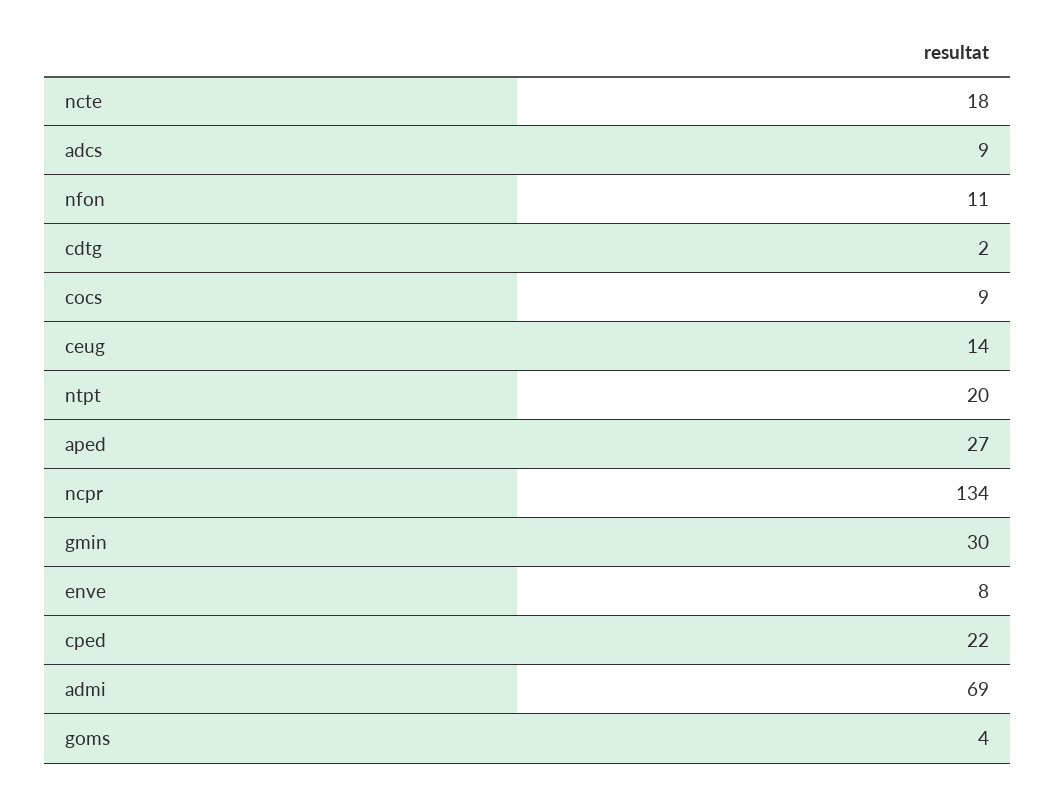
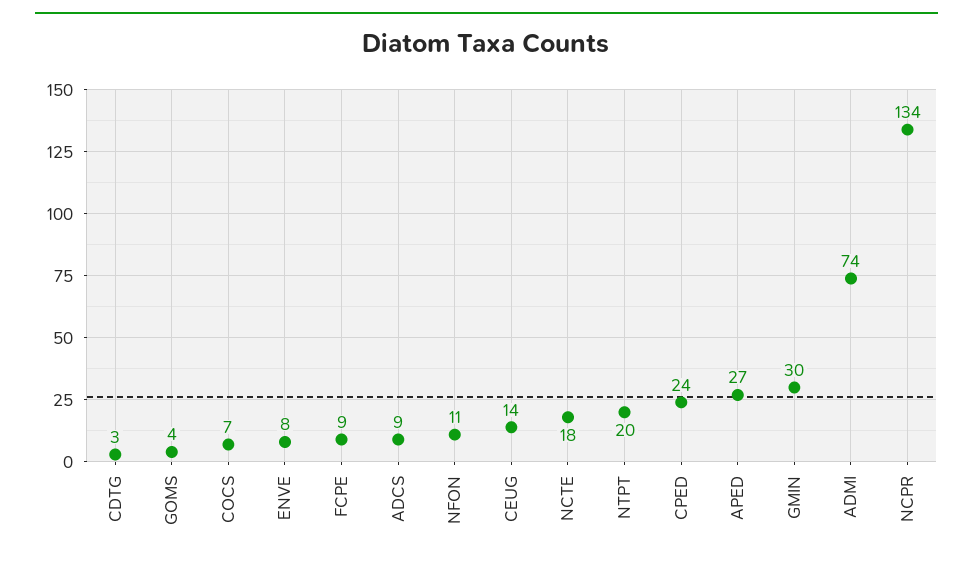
  {
    "ncte": 18,
    "adcs": 9,
    "nfon": 11,
-   "cdtg": 2,
+   "cdtg": 3,
-   "cocs": 9,
+   "cocs": 7,
    "ceug": 14,
    "ntpt": 20,
    "aped": 27,
    "ncpr": 134,
    "gmin": 30,
    "enve": 8,
-   "cped": 22,
+   "cped": 24,
-   "admi": 69,
+   "admi": 74,
-   "goms": 4
+   "goms": 4,
+   "FCPE": 9
  }

